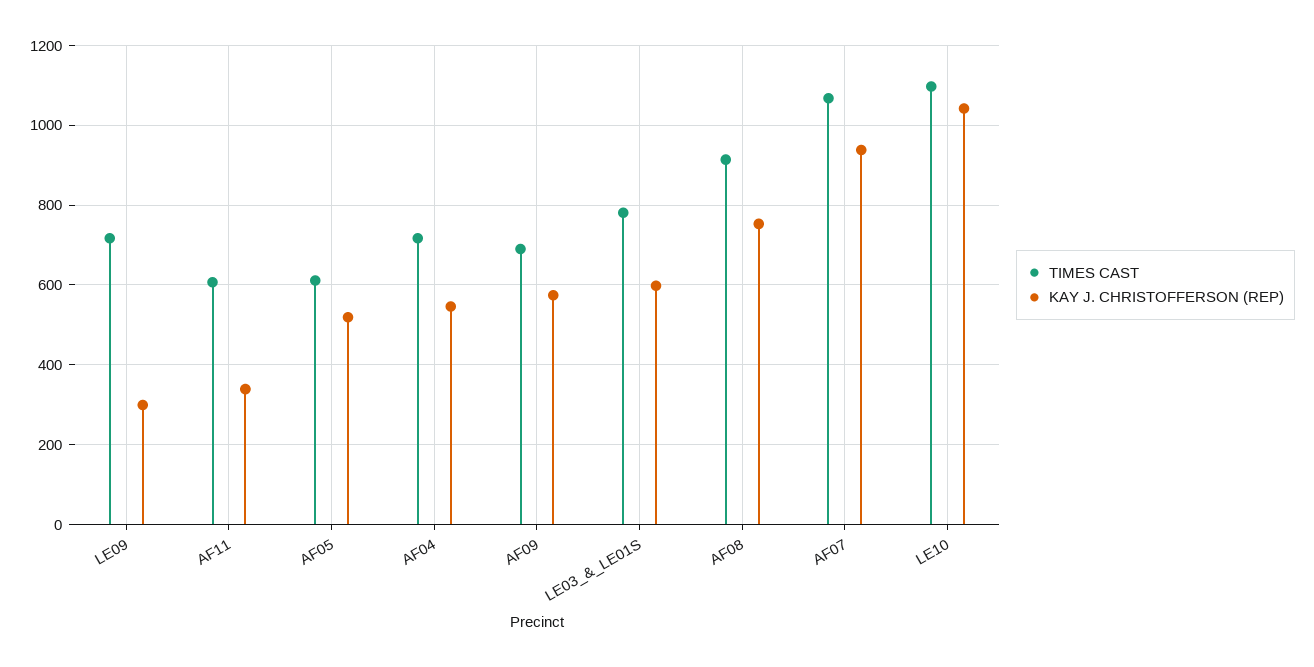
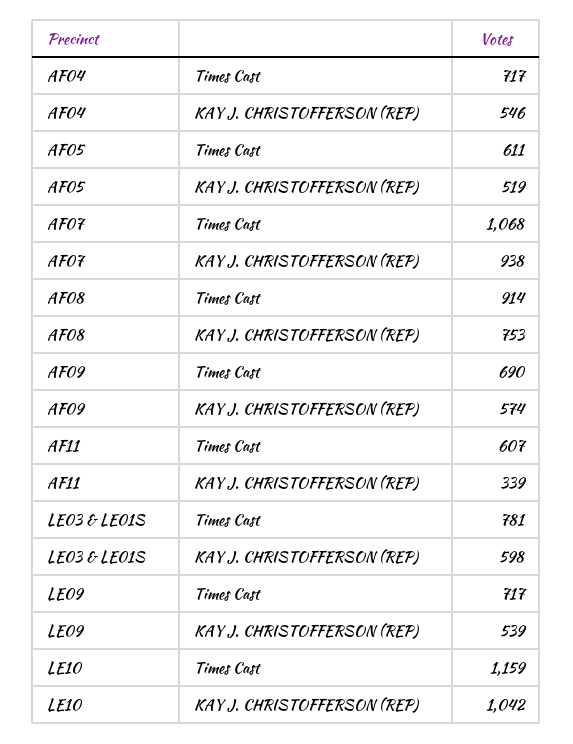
  {
    "TIMES CAST": {
      "LE09": 717,
      "AF11": 607,
      "AF05": 611,
      "AF04": 717,
      "AF09": 690,
      "LE03_&_LE01S": 781,
      "AF08": 914,
      "AF07": 1068,
-     "LE10": 1100
+     "LE10": 1159
    },
    "KAY J. CHRISTOFFERSON (REP)": {
-     "LE09": 300,
+     "LE09": 539,
      "AF11": 339,
      "AF05": 519,
      "AF04": 546,
      "AF09": 574,
      "LE03_&_LE01S": 598,
      "AF08": 753,
      "AF07": 938,
      "LE10": 1042
    }
  }

